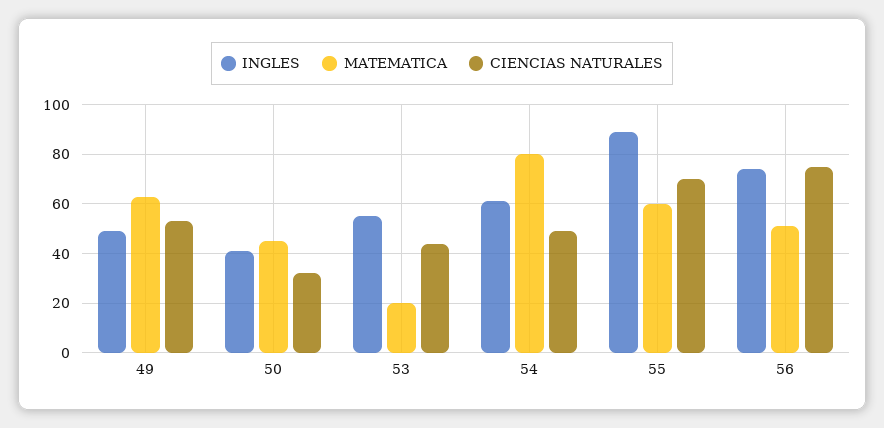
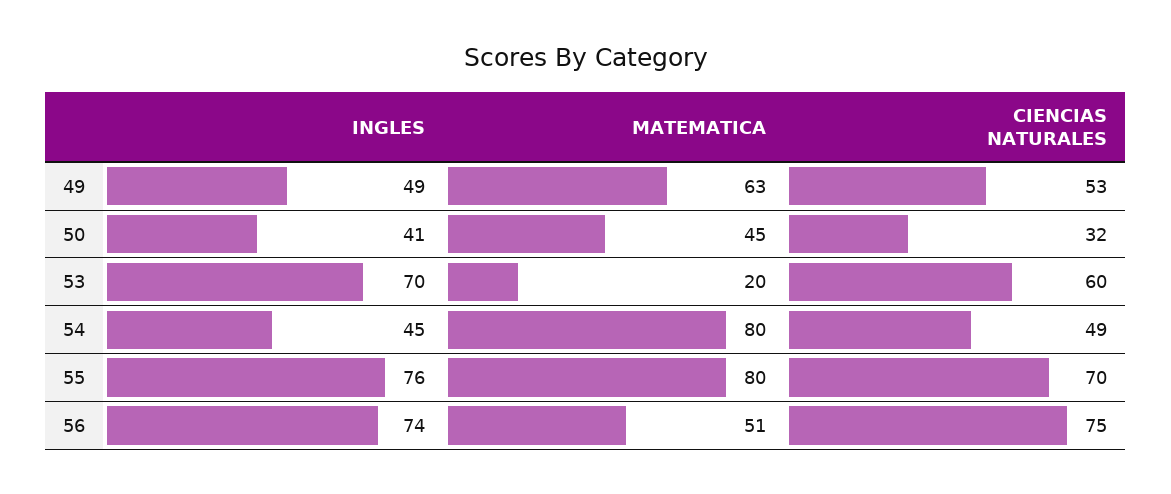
  {
    "INGLES": {
      "49": 49,
      "50": 41,
-     "53": 55,
+     "53": 70,
-     "54": 60,
+     "54": 45,
-     "55": 90,
+     "55": 76,
      "56": 74
    },
    "MATEMATICA": {
      "49": 63,
      "50": 45,
      "53": 20,
      "54": 80,
-     "55": 60,
+     "55": 80,
      "56": 51
    },
    "CIENCIAS NATURALES": {
      "49": 53,
      "50": 32,
-     "53": 45,
+     "53": 60,
      "54": 49,
      "55": 70,
      "56": 75
    }
  }

